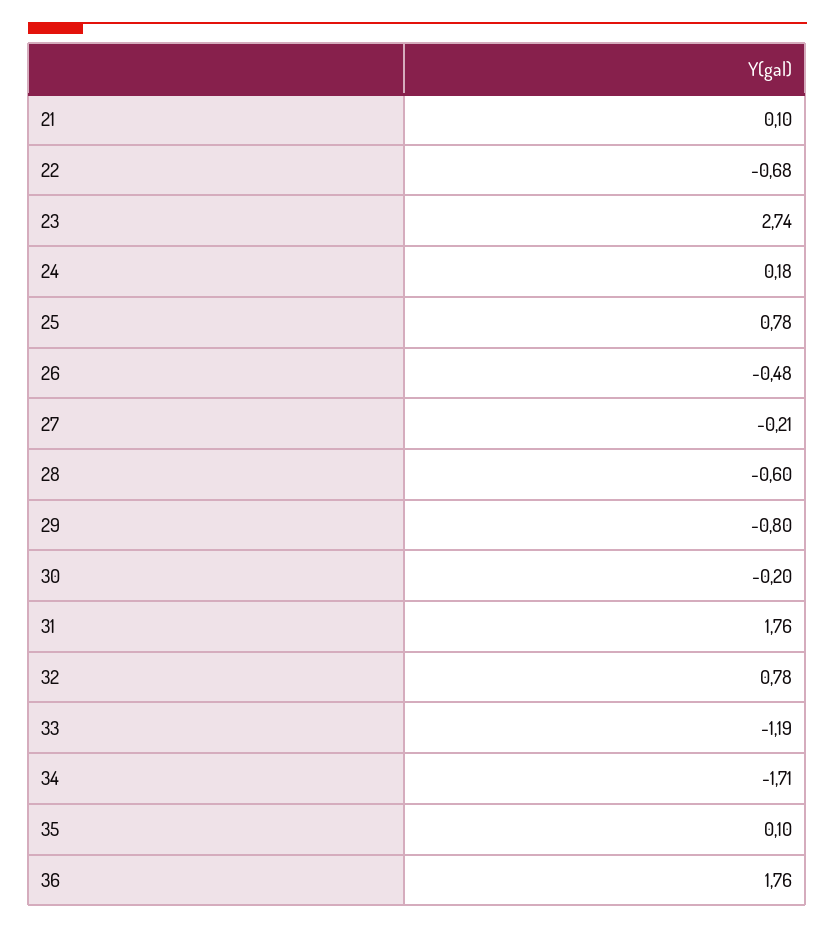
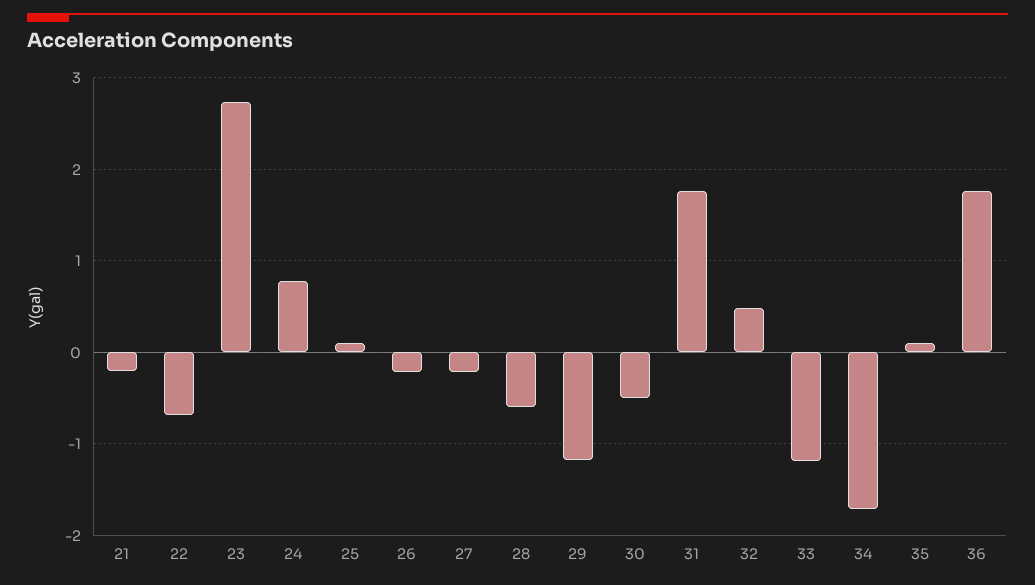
  {
-   "21": 0.1,
+   "21": -0.2,
    "22": -0.68,
    "23": 2.74,
-   "24": 0.18,
+   "24": 0.8,
-   "25": 0.78,
+   "25": 0.1,
-   "26": -0.48,
+   "26": -0.2,
    "27": -0.21,
    "28": -0.6,
-   "29": -0.8,
+   "29": -1.2,
-   "30": -0.2,
+   "30": -0.5,
    "31": 1.76,
-   "32": 0.78,
+   "32": 0.5,
    "33": -1.19,
    "34": -1.71,
    "35": 0.1,
    "36": 1.76
  }

